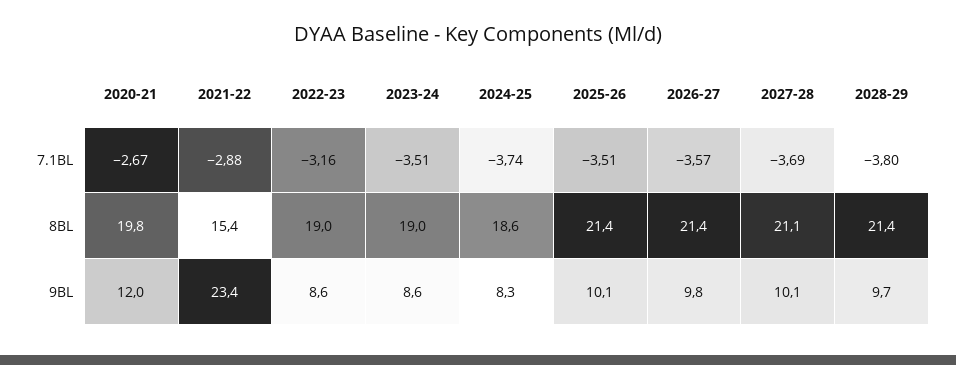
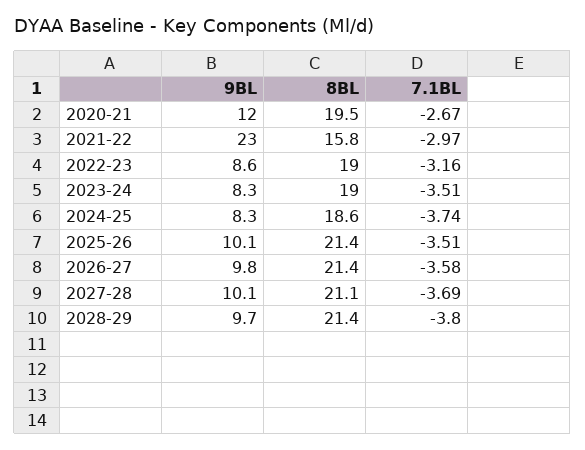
  {
    "2020-21": {
      "7.1BL": -2.67,
-     "8BL": 19.8,
+     "8BL": 19.5,
      "9BL": 12
    },
    "2021-22": {
-     "7.1BL": -2.88,
+     "7.1BL": -2.97,
-     "8BL": 15.4,
+     "8BL": 15.8,
-     "9BL": 23.4
+     "9BL": 23
    },
    "2022-23": {
      "7.1BL": -3.16,
      "8BL": 19,
      "9BL": 8.6
    },
    "2023-24": {
      "7.1BL": -3.51,
      "8BL": 19,
-     "9BL": 8.6
+     "9BL": 8.3
    },
    "2024-25": {
      "7.1BL": -3.74,
      "8BL": 18.6,
      "9BL": 8.3
    },
    "2025-26": {
      "7.1BL": -3.51,
      "8BL": 21.4,
      "9BL": 10.1
    },
    "2026-27": {
-     "7.1BL": -3.57,
+     "7.1BL": -3.58,
      "8BL": 21.4,
      "9BL": 9.8
    },
    "2027-28": {
      "7.1BL": -3.69,
      "8BL": 21.1,
      "9BL": 10.1
    },
    "2028-29": {
      "7.1BL": -3.8,
      "8BL": 21.4,
      "9BL": 9.7
    }
  }

